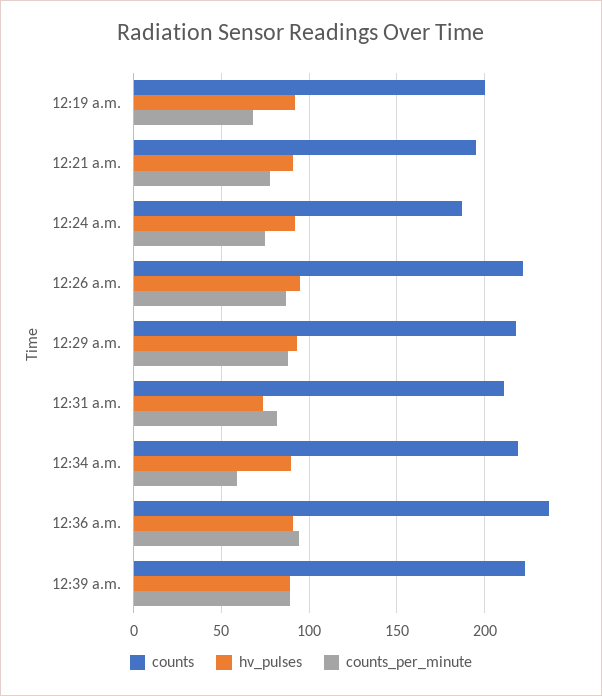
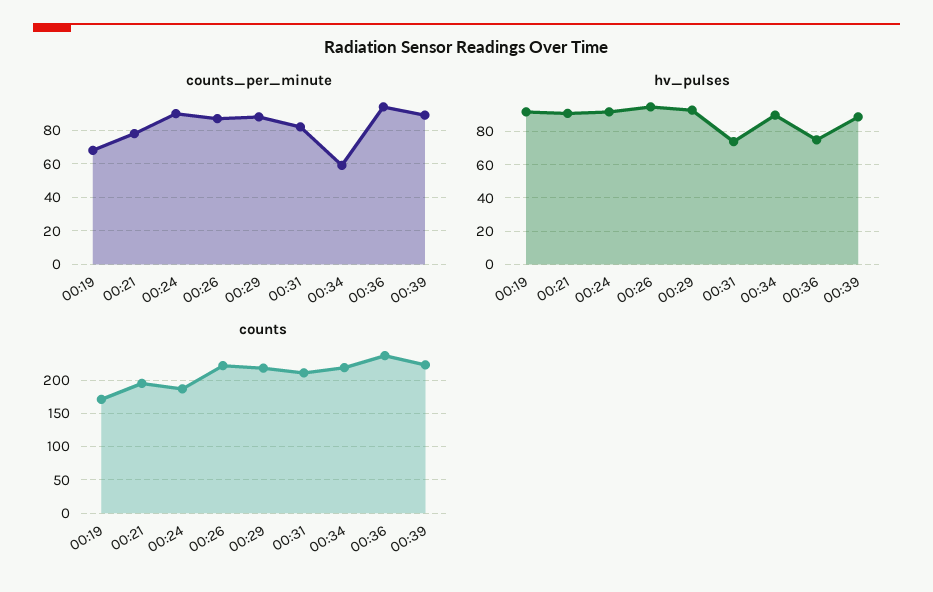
  {
    "counts": {
-     "12:19 a.m.": 200,
+     "12:19 a.m.": 170,
      "12:21 a.m.": 195,
      "12:24 a.m.": 185,
      "12:26 a.m.": 220,
      "12:29 a.m.": 220,
      "12:31 a.m.": 210,
      "12:34 a.m.": 220,
      "12:36 a.m.": 235,
      "12:39 a.m.": 225
    },
    "hv_pulses": {
      "12:19 a.m.": 90,
      "12:21 a.m.": 90,
      "12:24 a.m.": 90,
      "12:26 a.m.": 95,
      "12:29 a.m.": 95,
      "12:31 a.m.": 75,
      "12:34 a.m.": 90,
-     "12:36 a.m.": 90,
+     "12:36 a.m.": 75,
      "12:39 a.m.": 90
    },
    "counts_per_minute": {
      "12:19 a.m.": 70,
      "12:21 a.m.": 80,
-     "12:24 a.m.": 75,
+     "12:24 a.m.": 90,
      "12:26 a.m.": 85,
      "12:29 a.m.": 90,
      "12:31 a.m.": 80,
      "12:34 a.m.": 60,
      "12:36 a.m.": 95,
      "12:39 a.m.": 90
    }
  }

